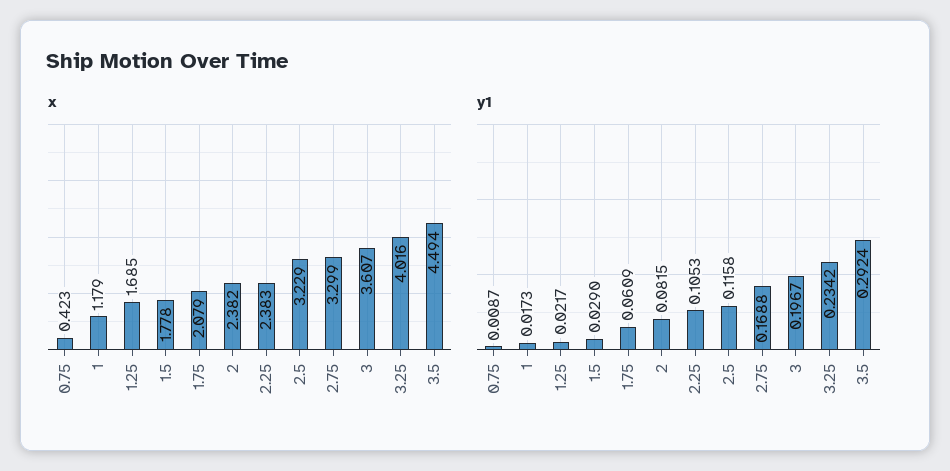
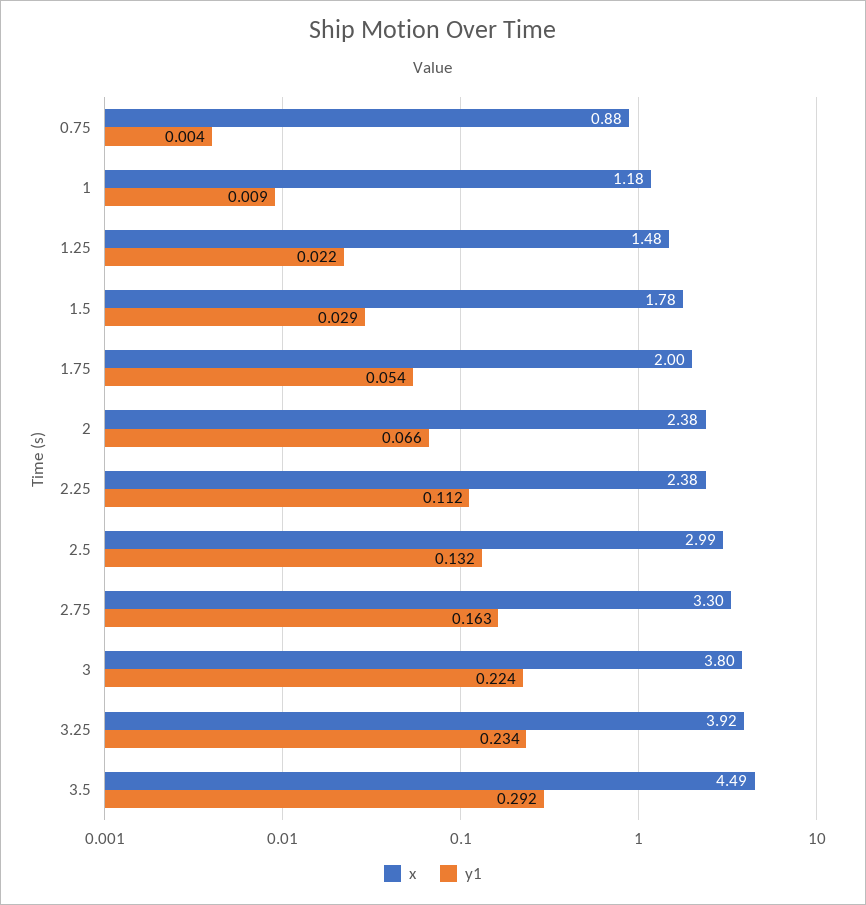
  {
    "x": {
-     "0.75": 0.423,
+     "0.75": 0.88,
      "1": 1.179,
-     "1.25": 1.685,
+     "1.25": 1.48,
      "1.5": 1.778,
-     "1.75": 2.079,
+     "1.75": 2,
      "2": 2.382,
      "2.25": 2.383,
-     "2.5": 3.229,
+     "2.5": 2.99,
      "2.75": 3.299,
-     "3": 3.607,
+     "3": 3.8,
-     "3.25": 4.016,
+     "3.25": 3.92,
      "3.5": 4.494
    },
    "y1": {
-     "0.75": 0.0087,
+     "0.75": 0.004,
-     "1": 0.0173,
+     "1": 0.009,
      "1.25": 0.0217,
      "1.5": 0.029,
-     "1.75": 0.0609,
+     "1.75": 0.054,
-     "2": 0.0815,
+     "2": 0.066,
-     "2.25": 0.1053,
+     "2.25": 0.112,
-     "2.5": 0.1158,
+     "2.5": 0.132,
-     "2.75": 0.1688,
+     "2.75": 0.163,
-     "3": 0.1967,
+     "3": 0.224,
      "3.25": 0.2342,
      "3.5": 0.2924
    }
  }

